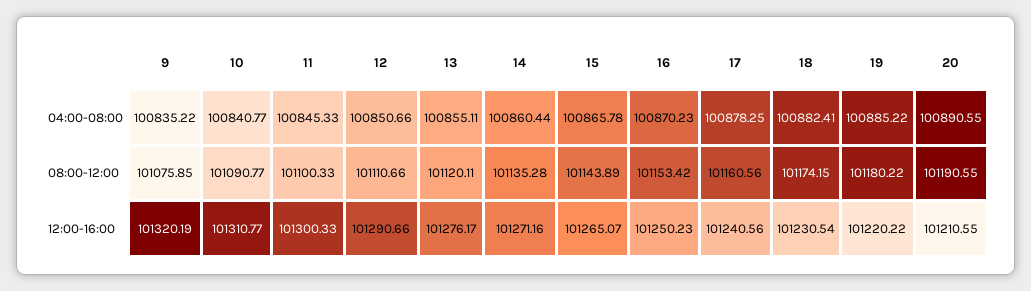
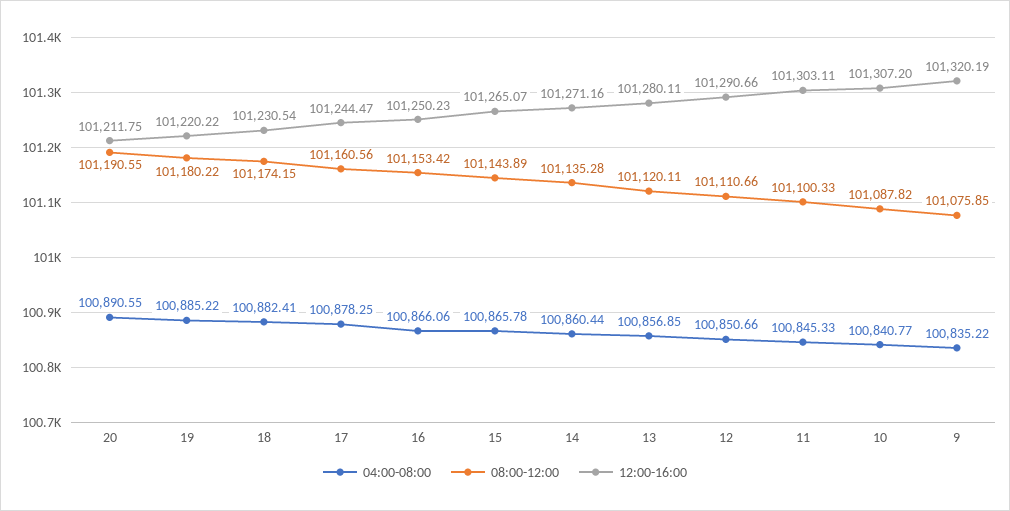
  {
    "04:00-08:00": {
      "9": 100835.22,
      "10": 100840.77,
      "11": 100845.33,
      "12": 100850.66,
-     "13": 100855.11,
+     "13": 100856.85,
      "14": 100860.44,
      "15": 100865.78,
-     "16": 100870.23,
+     "16": 100866.06,
      "17": 100878.25,
      "18": 100882.41,
      "19": 100885.22,
      "20": 100890.55
    },
    "08:00-12:00": {
      "9": 101075.85,
-     "10": 101090.77,
+     "10": 101087.82,
      "11": 101100.33,
      "12": 101110.66,
      "13": 101120.11,
      "14": 101135.28,
      "15": 101143.89,
      "16": 101153.42,
      "17": 101160.56,
      "18": 101174.15,
      "19": 101180.22,
      "20": 101190.55
    },
    "12:00-16:00": {
      "9": 101320.19,
-     "10": 101310.77,
+     "10": 101307.2,
-     "11": 101300.33,
+     "11": 101303.11,
      "12": 101290.66,
-     "13": 101276.17,
+     "13": 101280.11,
      "14": 101271.16,
      "15": 101265.07,
      "16": 101250.23,
-     "17": 101240.56,
+     "17": 101244.47,
      "18": 101230.54,
      "19": 101220.22,
-     "20": 101210.55
+     "20": 101211.75
    }
  }

